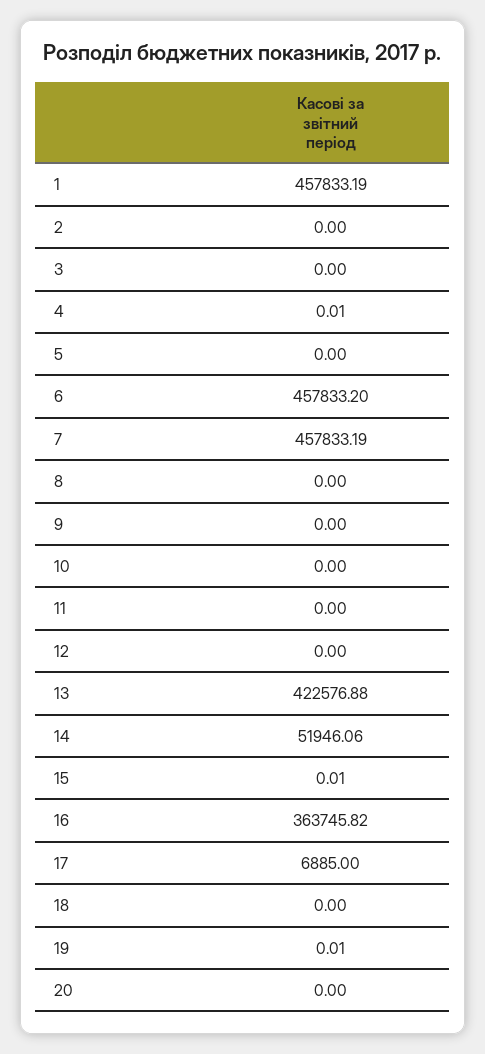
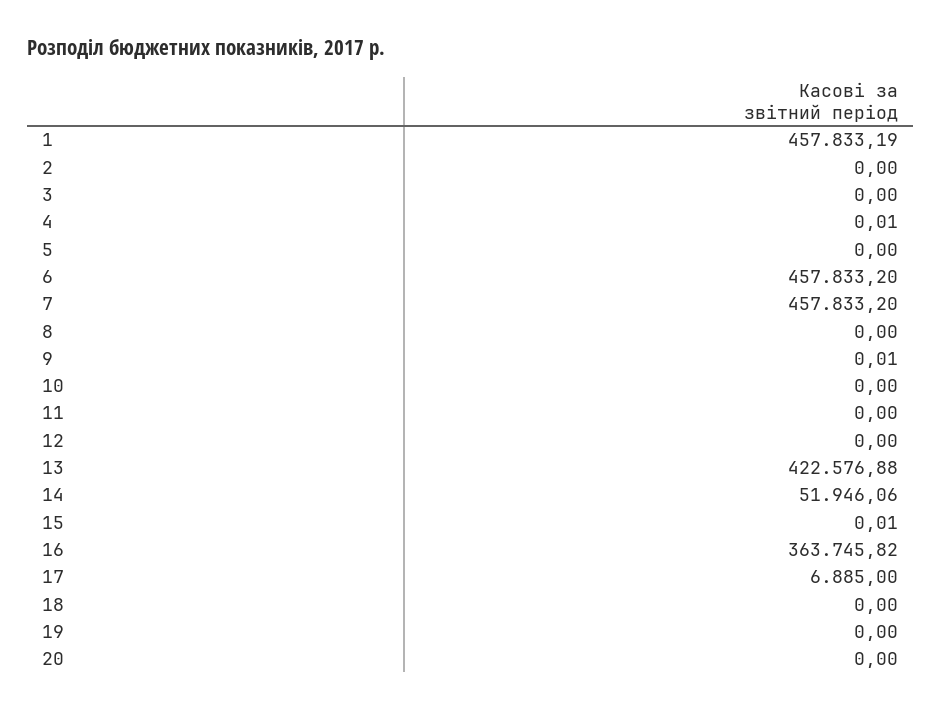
  {
    "1": 457833.19,
    "2": 0,
    "3": 0,
    "4": 0.01,
    "5": 0,
    "6": 457833.2,
-   "7": 457833.19,
+   "7": 457833.2,
    "8": 0,
-   "9": 0,
+   "9": 0.01,
    "10": 0,
    "11": 0,
    "12": 0,
    "13": 422576.88,
    "14": 51946.06,
    "15": 0.01,
    "16": 363745.82,
    "17": 6885,
    "18": 0,
-   "19": 0.01,
+   "19": 0,
    "20": 0
  }

